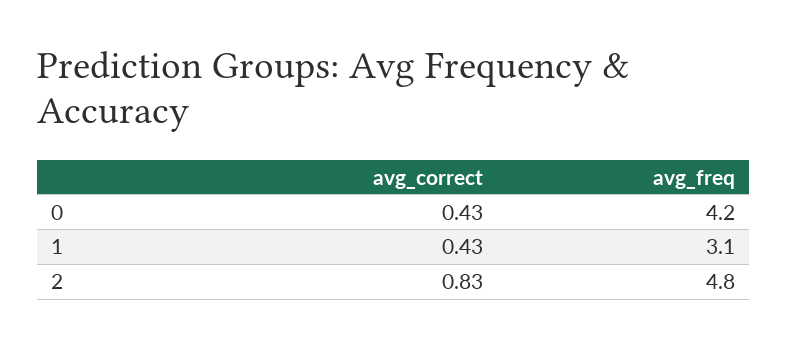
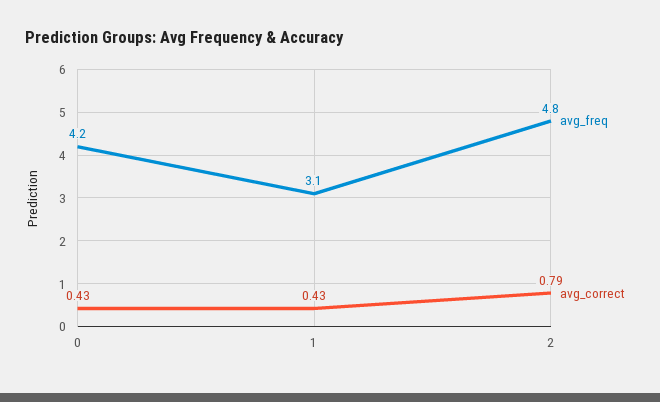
  {
    "avg_correct": {
      "0": 0.43,
      "1": 0.43,
-     "2": 0.83
+     "2": 0.79
    },
    "avg_freq": {
      "0": 4.2,
      "1": 3.1,
      "2": 4.8
    }
  }

